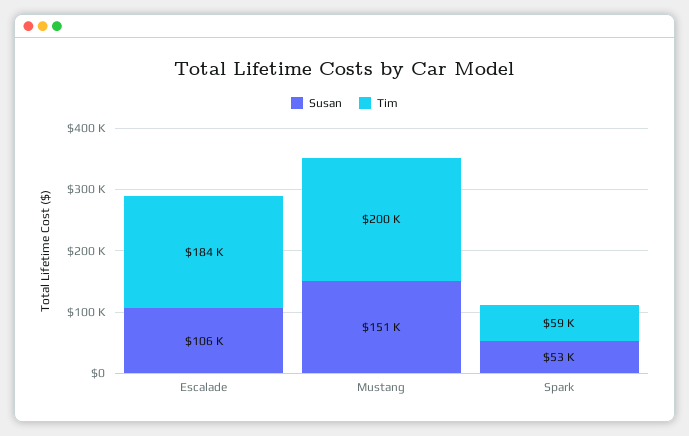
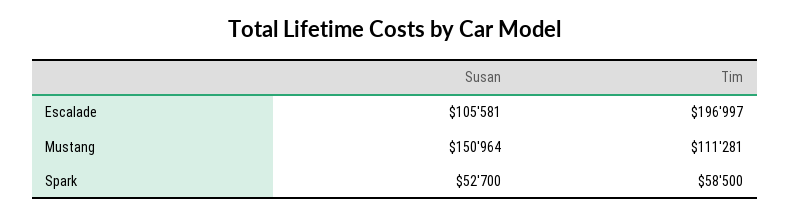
  {
    "Susan": {
      "Escalade": 105581,
      "Mustang": 150964,
      "Spark": 52700
    },
    "Tim": {
-     "Escalade": 184000,
+     "Escalade": 196997,
-     "Mustang": 200000,
+     "Mustang": 111281,
      "Spark": 58500
    }
  }

